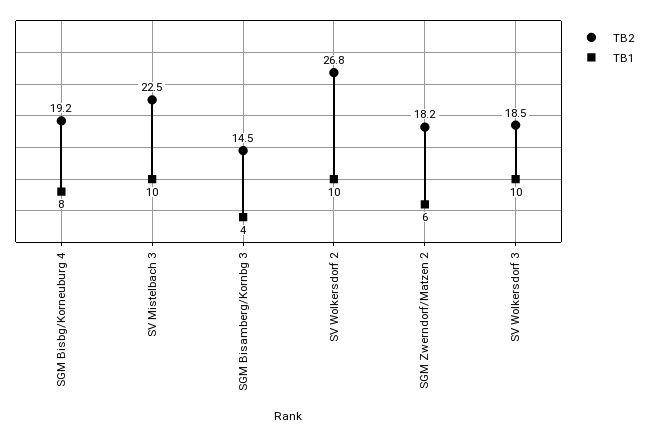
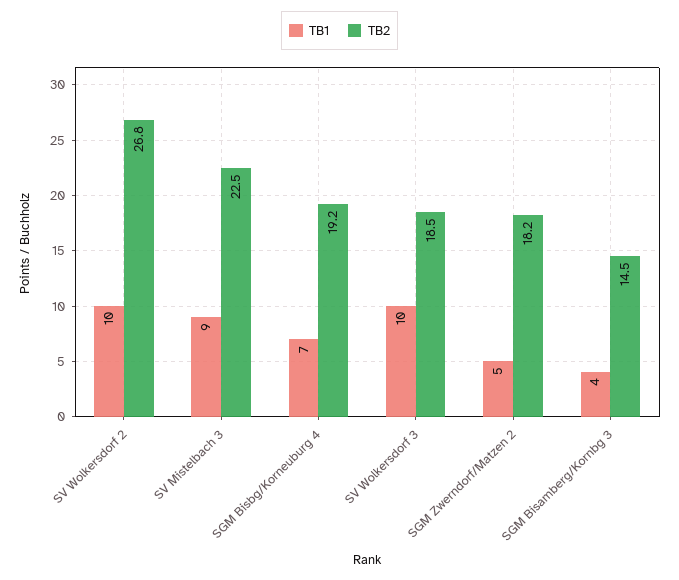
  {
    "TB2": {
      "SGM Bisbg/Korneuburg 4": 19.2,
      "SV Mistelbach 3": 22.5,
      "SGM Bisamberg/Kornbg 3": 14.5,
      "SV Wolkersdorf 2": 26.8,
      "SGM Zwerndorf/Matzen 2": 18.2,
      "SV Wolkersdorf 3": 18.5
    },
    "TB1": {
-     "SGM Bisbg/Korneuburg 4": 8,
+     "SGM Bisbg/Korneuburg 4": 7,
-     "SV Mistelbach 3": 10,
+     "SV Mistelbach 3": 9,
      "SGM Bisamberg/Kornbg 3": 4,
      "SV Wolkersdorf 2": 10,
-     "SGM Zwerndorf/Matzen 2": 6,
+     "SGM Zwerndorf/Matzen 2": 5,
      "SV Wolkersdorf 3": 10
    }
  }

